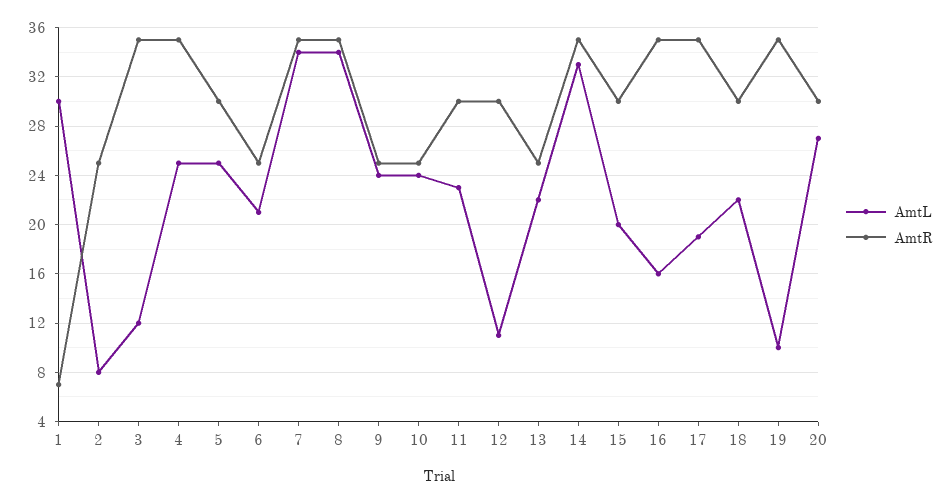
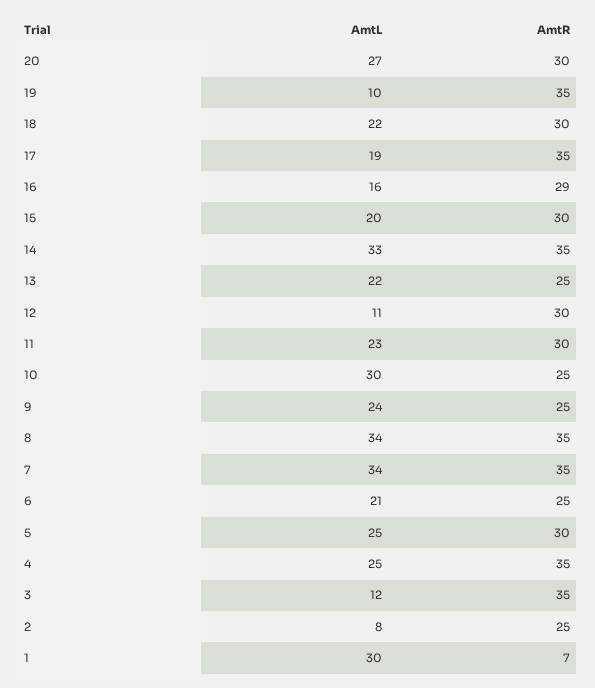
  {
    "AmtL": {
      "1": 30,
      "2": 8,
      "3": 12,
      "4": 25,
      "5": 25,
      "6": 21,
      "7": 34,
      "8": 34,
      "9": 24,
-     "10": 24,
+     "10": 30,
      "11": 23,
      "12": 11,
      "13": 22,
      "14": 33,
      "15": 20,
      "16": 16,
      "17": 19,
      "18": 22,
      "19": 10,
      "20": 27
    },
    "AmtR": {
      "1": 7,
      "2": 25,
      "3": 35,
      "4": 35,
      "5": 30,
      "6": 25,
      "7": 35,
      "8": 35,
      "9": 25,
      "10": 25,
      "11": 30,
      "12": 30,
      "13": 25,
      "14": 35,
      "15": 30,
-     "16": 35,
+     "16": 29,
      "17": 35,
      "18": 30,
      "19": 35,
      "20": 30
    }
  }

